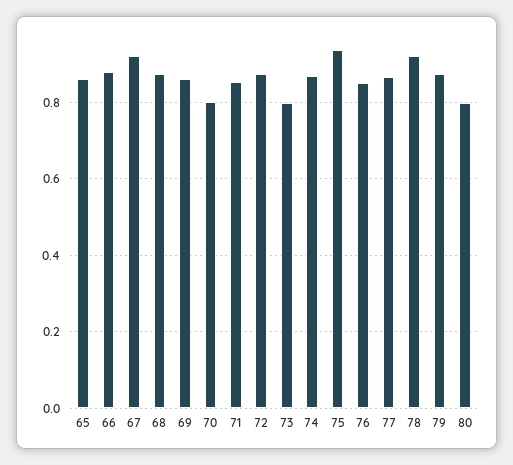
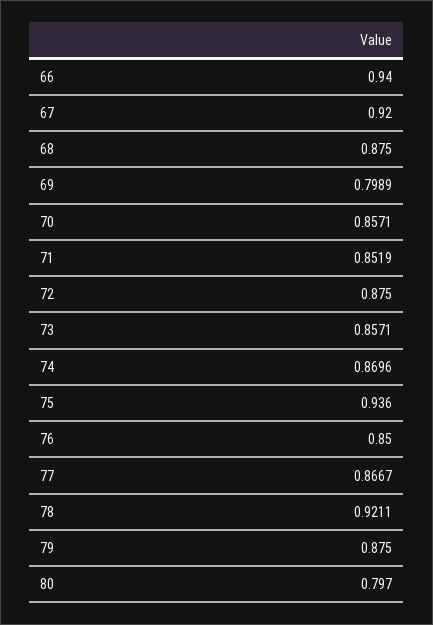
  {
-   "65": 0.86,
-   "66": 0.88,
+   "66": 0.94,
    "67": 0.92,
    "68": 0.875,
-   "69": 0.86,
+   "69": 0.7989,
-   "70": 0.8,
+   "70": 0.8571,
    "71": 0.8519,
    "72": 0.875,
-   "73": 0.8,
+   "73": 0.8571,
    "74": 0.8696,
    "75": 0.936,
    "76": 0.85,
    "77": 0.8667,
    "78": 0.9211,
    "79": 0.875,
    "80": 0.797
  }

